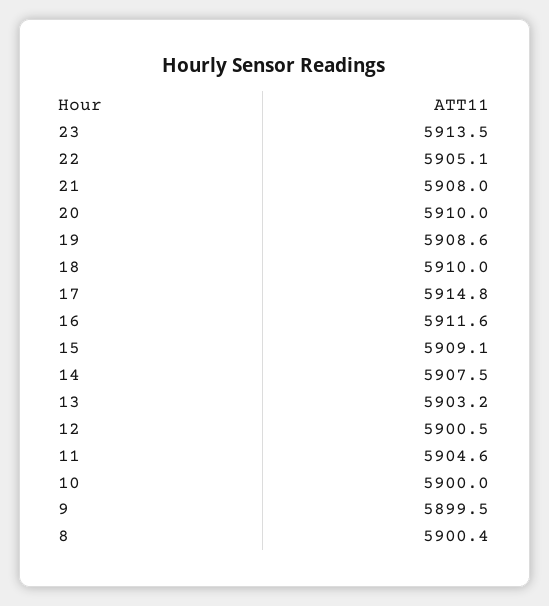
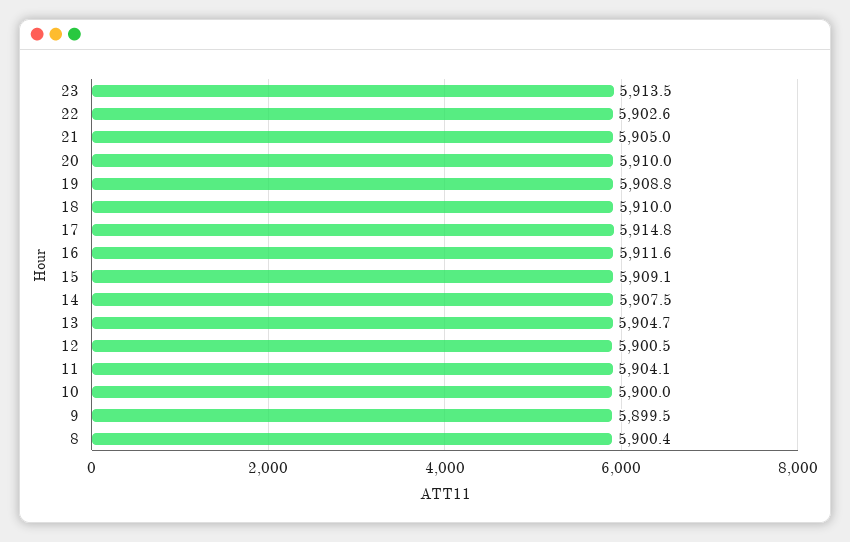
  {
    "23": 5913.5,
-   "22": 5905.1,
+   "22": 5902.6,
-   "21": 5908,
+   "21": 5905,
    "20": 5910,
-   "19": 5908.6,
+   "19": 5908.8,
    "18": 5910,
    "17": 5914.8,
    "16": 5911.6,
    "15": 5909.1,
    "14": 5907.5,
-   "13": 5903.2,
+   "13": 5904.7,
    "12": 5900.5,
-   "11": 5904.6,
+   "11": 5904.1,
    "10": 5900,
    "9": 5899.5,
    "8": 5900.4
  }

